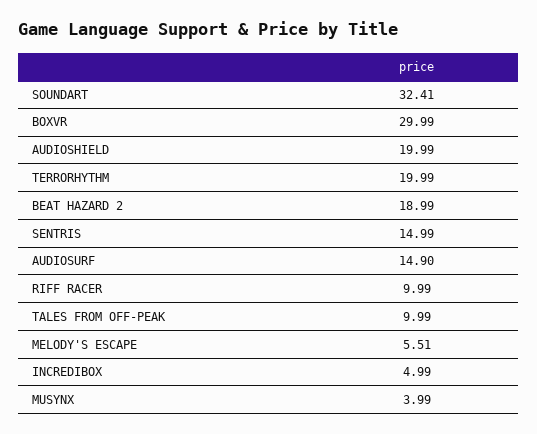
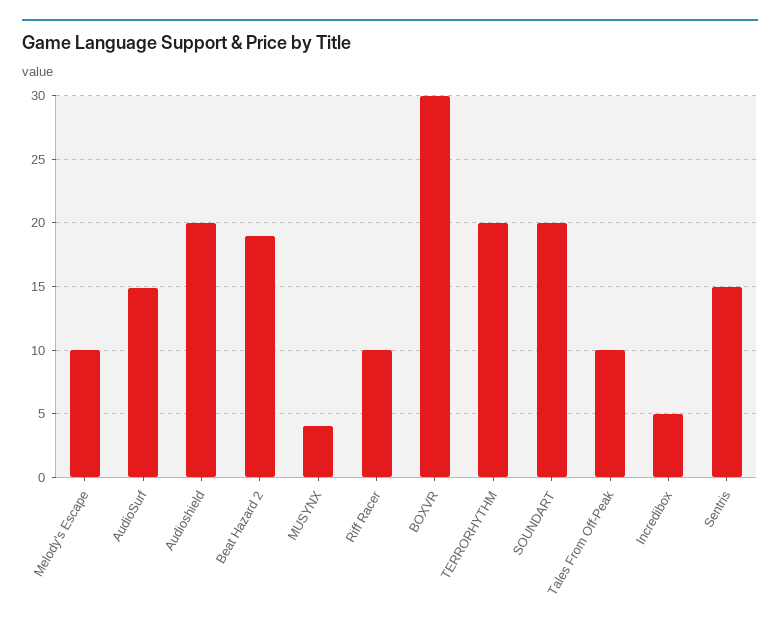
  {
-   "SOUNDART": 32.41,
+   "SOUNDART": 20,
    "BOXVR": 29.99,
    "AUDIOSHIELD": 19.99,
    "TERRORHYTHM": 19.99,
    "BEAT HAZARD 2": 18.99,
    "SENTRIS": 14.99,
    "AUDIOSURF": 14.9,
    "RIFF RACER": 9.99,
    "TALES FROM OFF-PEAK": 9.99,
-   "MELODY'S ESCAPE": 5.51,
+   "MELODY'S ESCAPE": 10,
    "INCREDIBOX": 4.99,
    "MUSYNX": 3.99
  }

